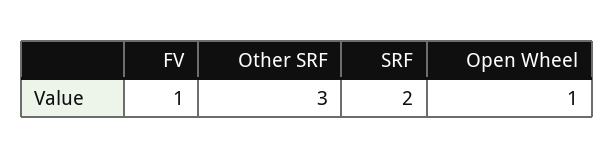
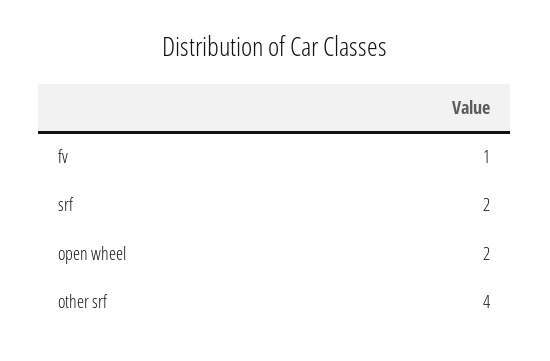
  {
    "FV": 1,
-   "Other SRF": 3,
+   "Other SRF": 4,
    "SRF": 2,
-   "Open Wheel": 1
+   "Open Wheel": 2
  }

